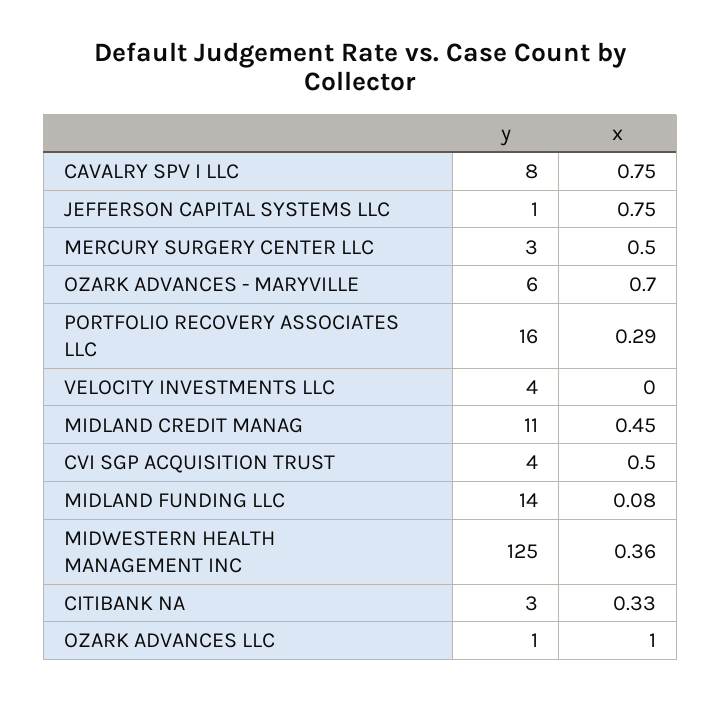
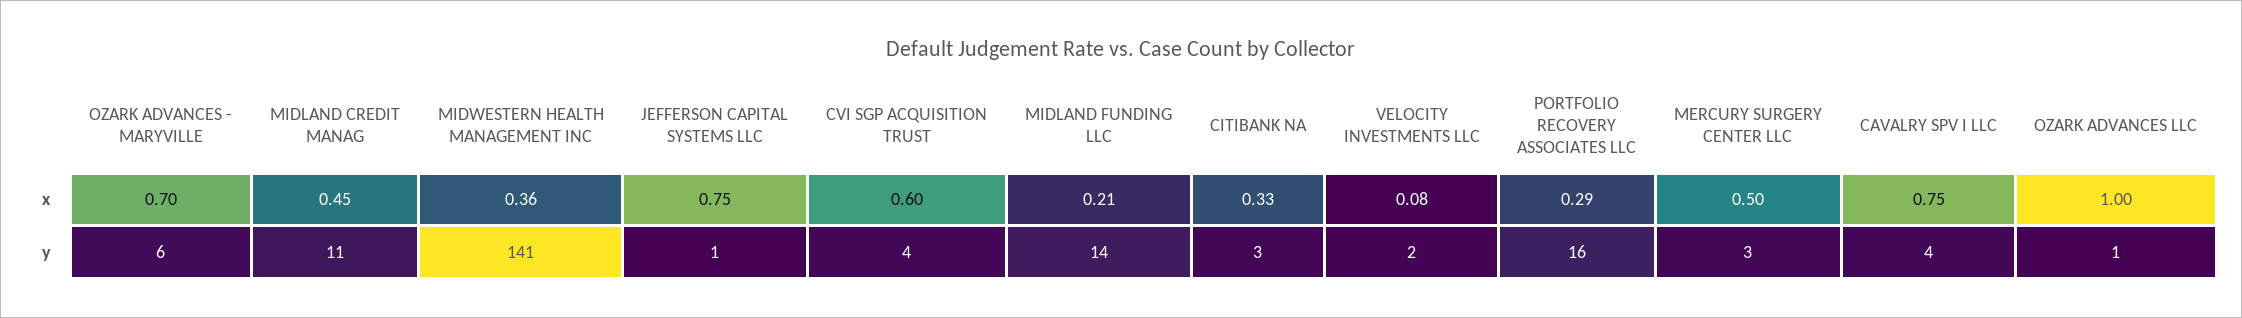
  {
    "y": {
-     "CAVALRY SPV I LLC": 8,
+     "CAVALRY SPV I LLC": 4,
      "JEFFERSON CAPITAL SYSTEMS LLC": 1,
      "MERCURY SURGERY CENTER LLC": 3,
      "OZARK ADVANCES - MARYVILLE": 6,
      "PORTFOLIO RECOVERY ASSOCIATES LLC": 16,
-     "VELOCITY INVESTMENTS LLC": 4,
+     "VELOCITY INVESTMENTS LLC": 2,
      "MIDLAND CREDIT MANAG": 11,
      "CVI SGP ACQUISITION TRUST": 4,
      "MIDLAND FUNDING LLC": 14,
-     "MIDWESTERN HEALTH MANAGEMENT INC": 125,
+     "MIDWESTERN HEALTH MANAGEMENT INC": 141,
      "CITIBANK NA": 3,
      "OZARK ADVANCES LLC": 1
    },
    "x": {
      "CAVALRY SPV I LLC": 0.75,
      "JEFFERSON CAPITAL SYSTEMS LLC": 0.75,
      "MERCURY SURGERY CENTER LLC": 0.5,
      "OZARK ADVANCES - MARYVILLE": 0.7,
      "PORTFOLIO RECOVERY ASSOCIATES LLC": 0.29,
-     "VELOCITY INVESTMENTS LLC": 0,
+     "VELOCITY INVESTMENTS LLC": 0.08,
      "MIDLAND CREDIT MANAG": 0.45,
-     "CVI SGP ACQUISITION TRUST": 0.5,
+     "CVI SGP ACQUISITION TRUST": 0.6,
-     "MIDLAND FUNDING LLC": 0.08,
+     "MIDLAND FUNDING LLC": 0.21,
      "MIDWESTERN HEALTH MANAGEMENT INC": 0.36,
      "CITIBANK NA": 0.33,
      "OZARK ADVANCES LLC": 1
    }
  }

